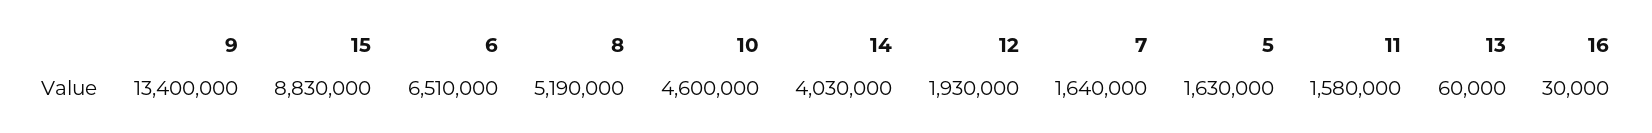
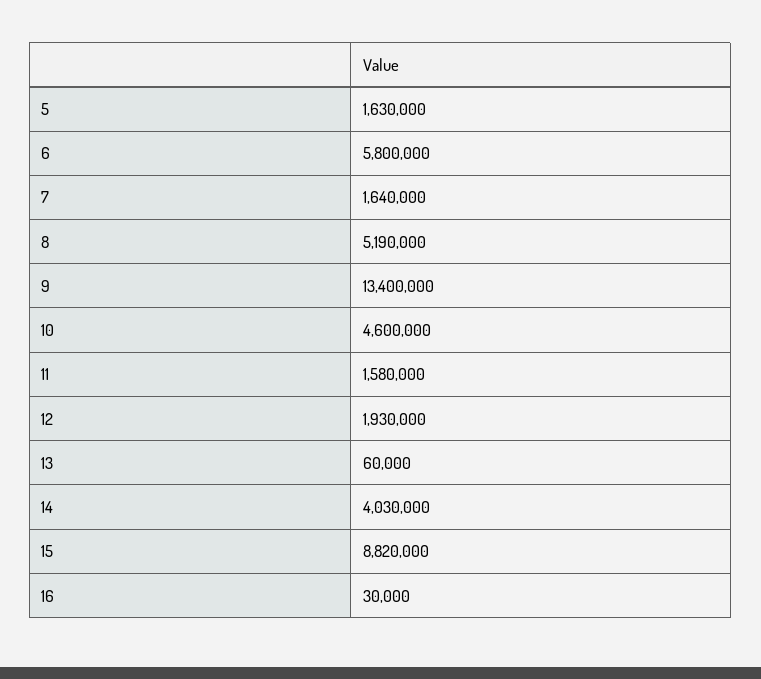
  {
    "9": 13400000,
-   "15": 8830000,
+   "15": 8820000,
-   "6": 6510000,
+   "6": 5800000,
    "8": 5190000,
    "10": 4600000,
    "14": 4030000,
    "12": 1930000,
    "7": 1640000,
    "5": 1630000,
    "11": 1580000,
    "13": 60000,
    "16": 30000
  }

